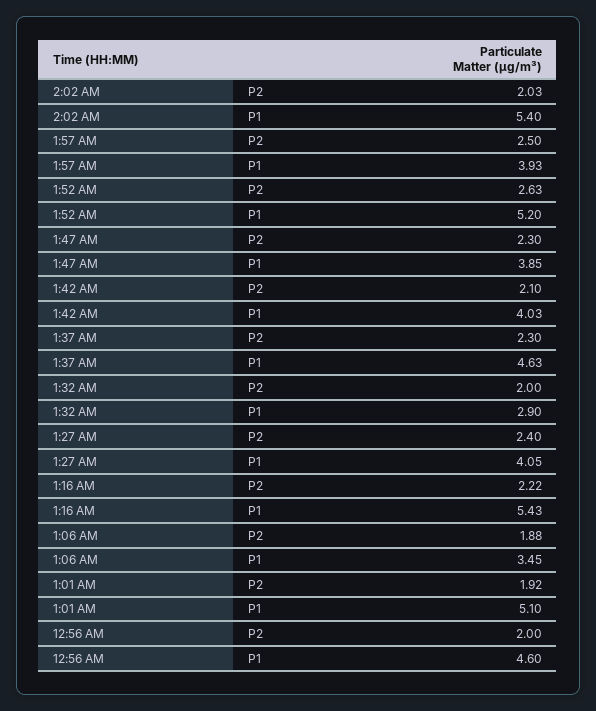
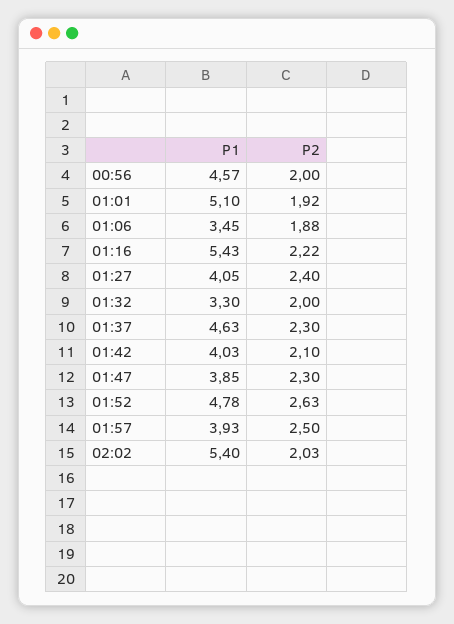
  {
    "2:02 AM": {
      "P2": 2.03,
      "P1": 5.4
    },
    "1:57 AM": {
      "P2": 2.5,
      "P1": 3.93
    },
    "1:52 AM": {
      "P2": 2.63,
-     "P1": 5.2
+     "P1": 4.78
    },
    "1:47 AM": {
      "P2": 2.3,
      "P1": 3.85
    },
    "1:42 AM": {
      "P2": 2.1,
      "P1": 4.03
    },
    "1:37 AM": {
      "P2": 2.3,
      "P1": 4.63
    },
    "1:32 AM": {
      "P2": 2,
-     "P1": 2.9
+     "P1": 3.3
    },
    "1:27 AM": {
      "P2": 2.4,
      "P1": 4.05
    },
    "1:16 AM": {
      "P2": 2.22,
      "P1": 5.43
    },
    "1:06 AM": {
      "P2": 1.88,
      "P1": 3.45
    },
    "1:01 AM": {
      "P2": 1.92,
      "P1": 5.1
    },
    "12:56 AM": {
      "P2": 2,
-     "P1": 4.6
+     "P1": 4.57
    }
  }

